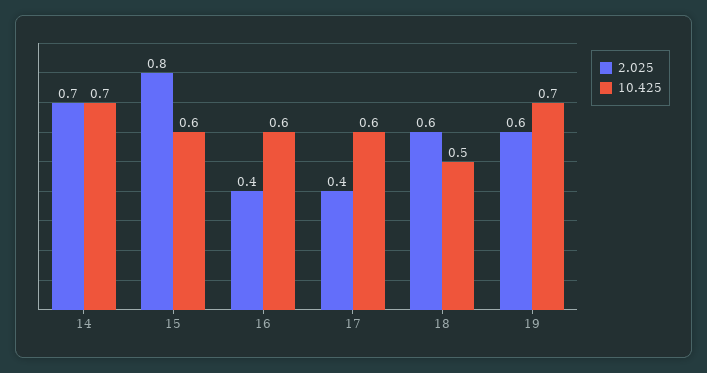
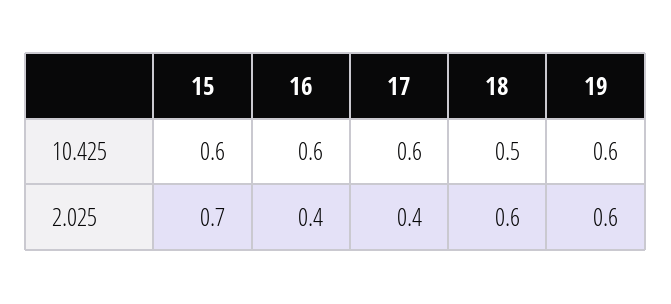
  {
    "2.025": {
-     "14": 0.7,
-     "15": 0.8,
+     "15": 0.7,
      "16": 0.4,
      "17": 0.4,
      "18": 0.6,
      "19": 0.6
    },
    "10.425": {
-     "14": 0.7,
      "15": 0.6,
      "16": 0.6,
      "17": 0.6,
      "18": 0.5,
-     "19": 0.7
+     "19": 0.6
    }
  }

